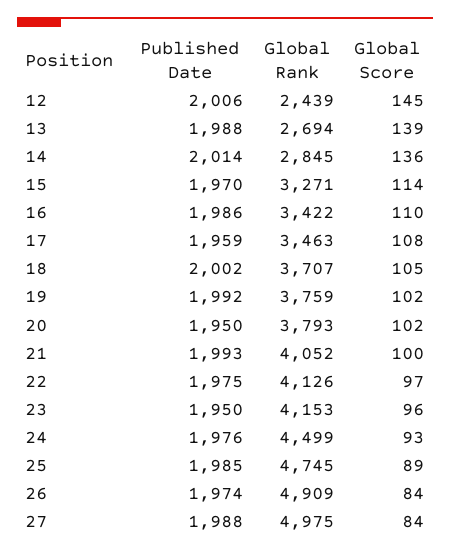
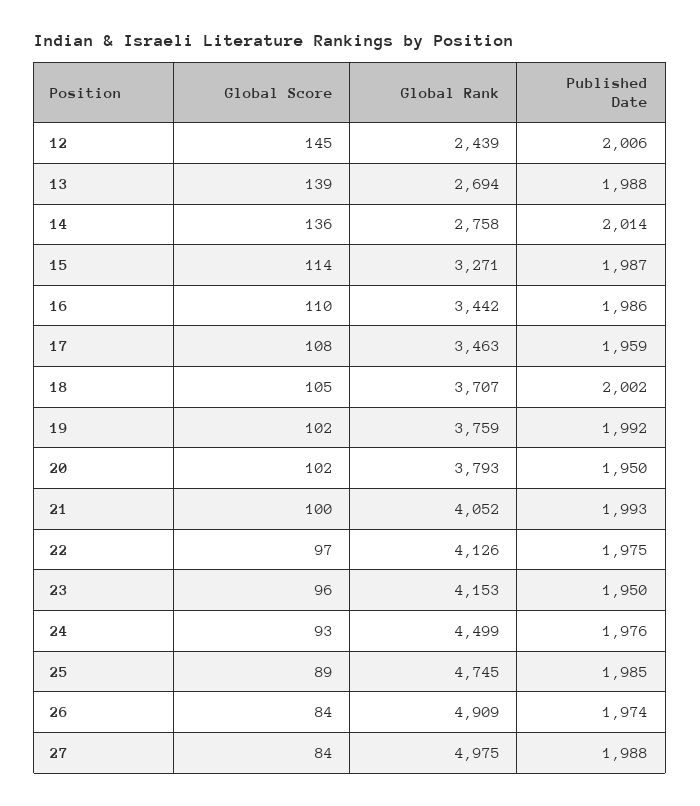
  {
    "Published Date": {
      "12": 2006,
      "13": 1988,
      "14": 2014,
-     "15": 1970,
+     "15": 1987,
      "16": 1986,
      "17": 1959,
      "18": 2002,
      "19": 1992,
      "20": 1950,
      "21": 1993,
      "22": 1975,
      "23": 1950,
      "24": 1976,
      "25": 1985,
      "26": 1974,
      "27": 1988
    },
    "Global Rank": {
      "12": 2439,
      "13": 2694,
-     "14": 2845,
+     "14": 2758,
      "15": 3271,
-     "16": 3422,
+     "16": 3442,
      "17": 3463,
      "18": 3707,
      "19": 3759,
      "20": 3793,
      "21": 4052,
      "22": 4126,
      "23": 4153,
      "24": 4499,
      "25": 4745,
      "26": 4909,
      "27": 4975
    },
    "Global Score": {
      "12": 145,
      "13": 139,
      "14": 136,
      "15": 114,
      "16": 110,
      "17": 108,
      "18": 105,
      "19": 102,
      "20": 102,
      "21": 100,
      "22": 97,
      "23": 96,
      "24": 93,
      "25": 89,
      "26": 84,
      "27": 84
    }
  }

